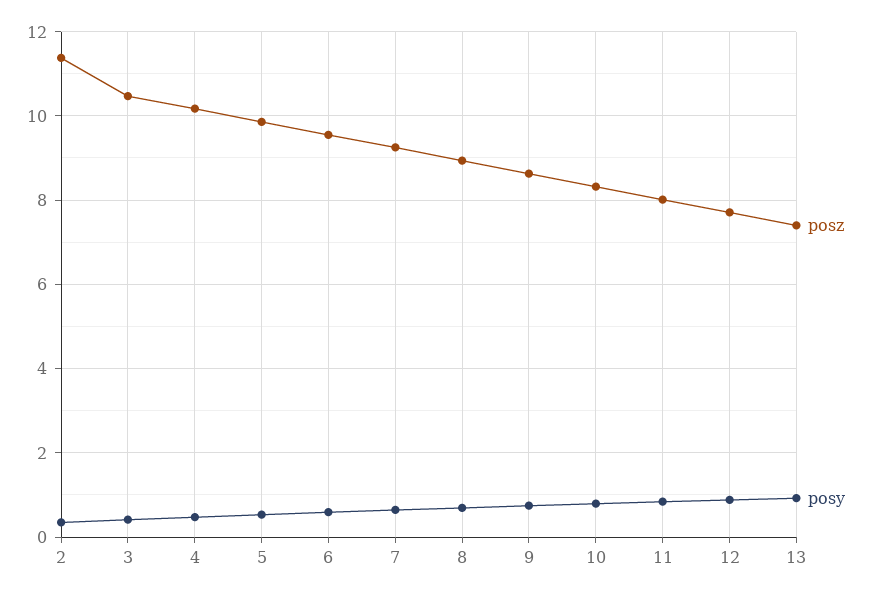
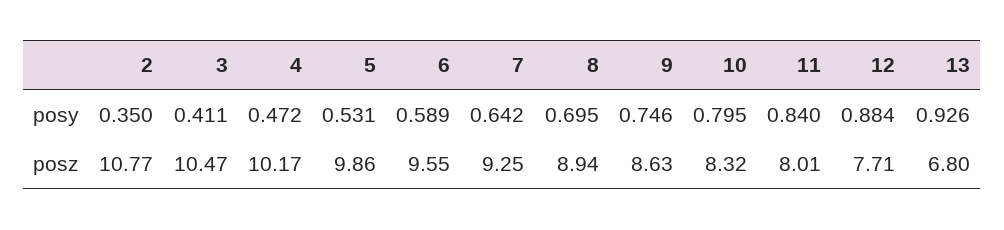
  {
    "posz": {
-     "2": 11.4,
+     "2": 10.77,
      "3": 10.47,
      "4": 10.17,
      "5": 9.86,
      "6": 9.55,
      "7": 9.25,
      "8": 8.94,
      "9": 8.63,
      "10": 8.32,
      "11": 8.01,
      "12": 7.71,
-     "13": 7.4
+     "13": 6.8
    },
    "posy": {
      "2": 0.35,
      "3": 0.411,
      "4": 0.472,
      "5": 0.531,
      "6": 0.589,
      "7": 0.642,
      "8": 0.695,
      "9": 0.746,
      "10": 0.795,
      "11": 0.84,
      "12": 0.884,
      "13": 0.926
    }
  }

